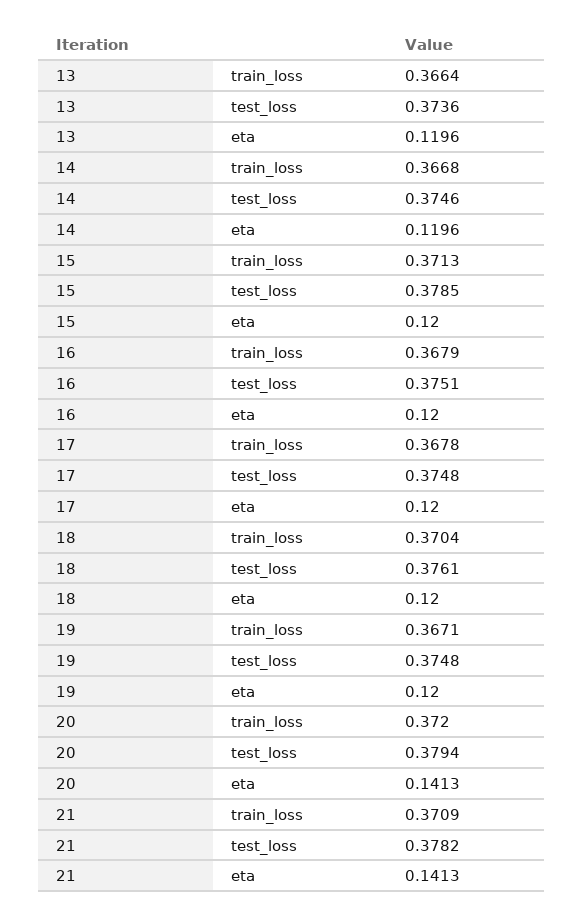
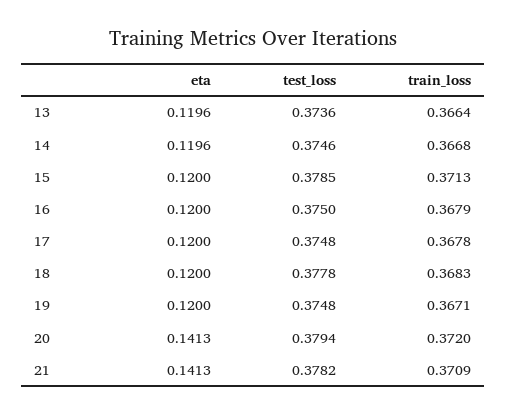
  {
    "13": {
      "train_loss": 0.3664,
      "test_loss": 0.3736,
      "eta": 0.1196
    },
    "14": {
      "train_loss": 0.3668,
      "test_loss": 0.3746,
      "eta": 0.1196
    },
    "15": {
      "train_loss": 0.3713,
      "test_loss": 0.3785,
      "eta": 0.12
    },
    "16": {
      "train_loss": 0.3679,
-     "test_loss": 0.3751,
+     "test_loss": 0.375,
      "eta": 0.12
    },
    "17": {
      "train_loss": 0.3678,
      "test_loss": 0.3748,
      "eta": 0.12
    },
    "18": {
-     "train_loss": 0.3704,
+     "train_loss": 0.3683,
-     "test_loss": 0.3761,
+     "test_loss": 0.3778,
      "eta": 0.12
    },
    "19": {
      "train_loss": 0.3671,
      "test_loss": 0.3748,
      "eta": 0.12
    },
    "20": {
      "train_loss": 0.372,
      "test_loss": 0.3794,
      "eta": 0.1413
    },
    "21": {
      "train_loss": 0.3709,
      "test_loss": 0.3782,
      "eta": 0.1413
    }
  }

